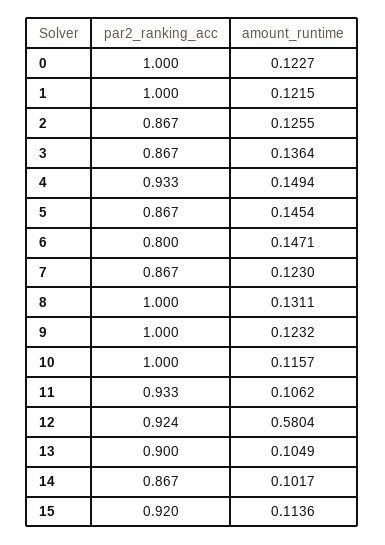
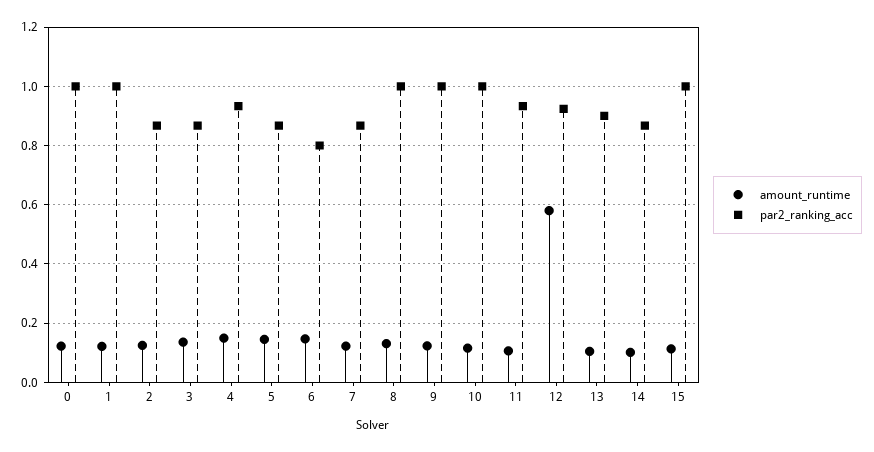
  {
    "par2_ranking_acc": {
      "0": 1,
      "1": 1,
      "2": 0.867,
      "3": 0.867,
      "4": 0.933,
      "5": 0.867,
      "6": 0.8,
      "7": 0.867,
      "8": 1,
      "9": 1,
      "10": 1,
      "11": 0.933,
      "12": 0.924,
      "13": 0.9,
      "14": 0.867,
-     "15": 0.92
+     "15": 1
    },
    "amount_runtime": {
      "0": 0.1227,
      "1": 0.1215,
      "2": 0.1255,
      "3": 0.1364,
      "4": 0.1494,
      "5": 0.1454,
      "6": 0.1471,
      "7": 0.123,
      "8": 0.1311,
      "9": 0.1232,
      "10": 0.1157,
      "11": 0.1062,
      "12": 0.5804,
      "13": 0.1049,
      "14": 0.1017,
      "15": 0.1136
    }
  }

